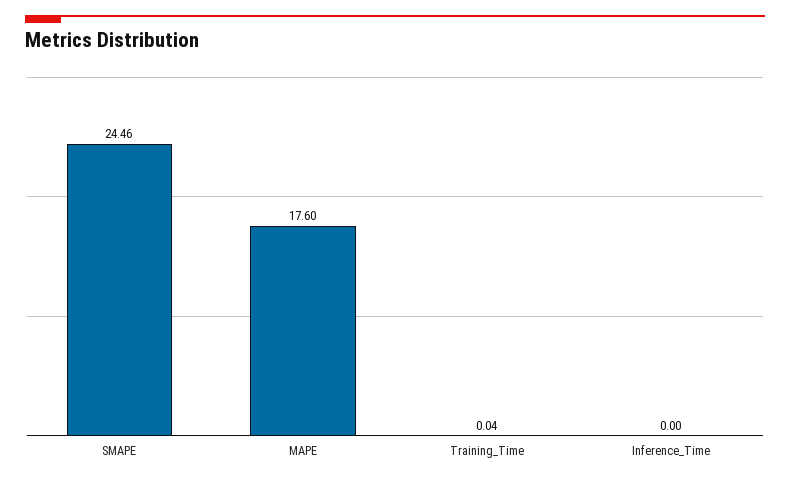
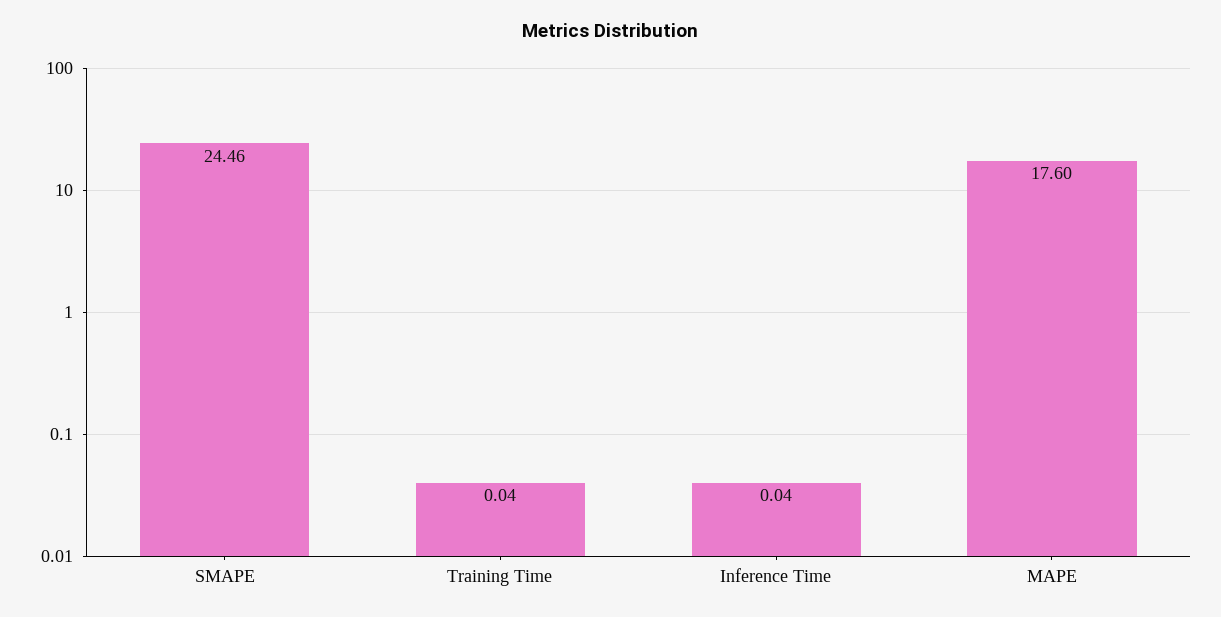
  {
    "SMAPE": 24.46,
    "MAPE": 17.6,
    "Training_Time": 0.04,
-   "Inference_Time": 0
+   "Inference_Time": 0.04
  }

